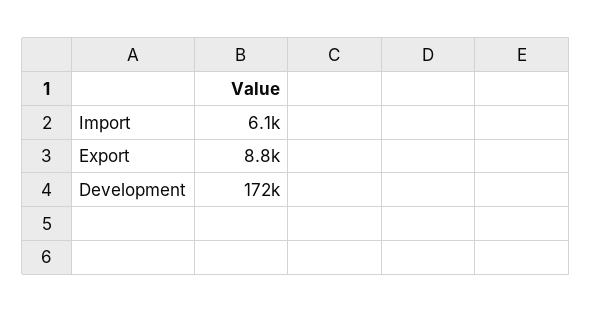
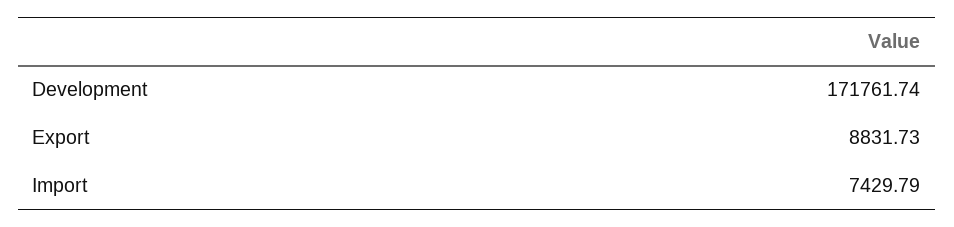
  {
-   "Import": 6100,
+   "Import": 7429.79,
    "Export": 8831.73,
    "Development": 171761.74
  }

